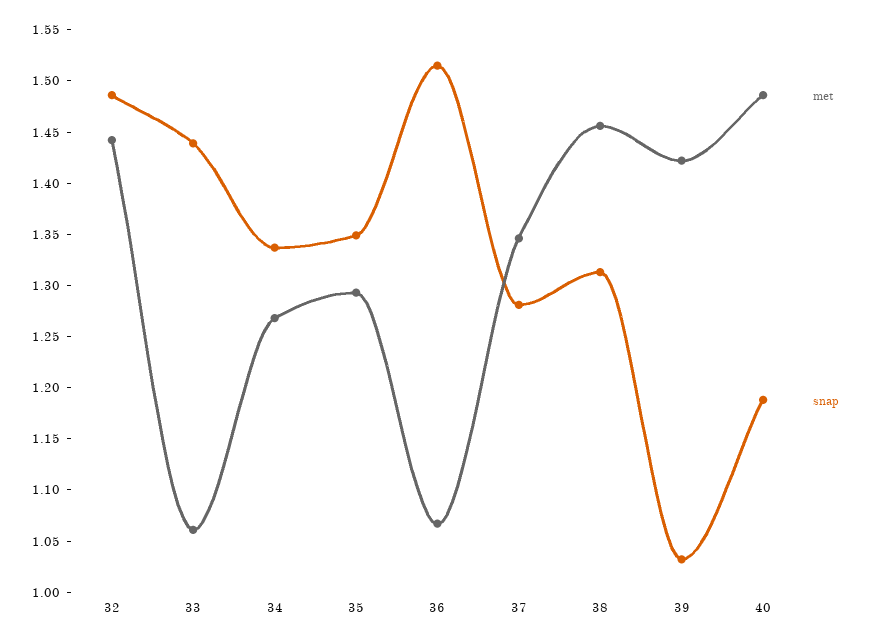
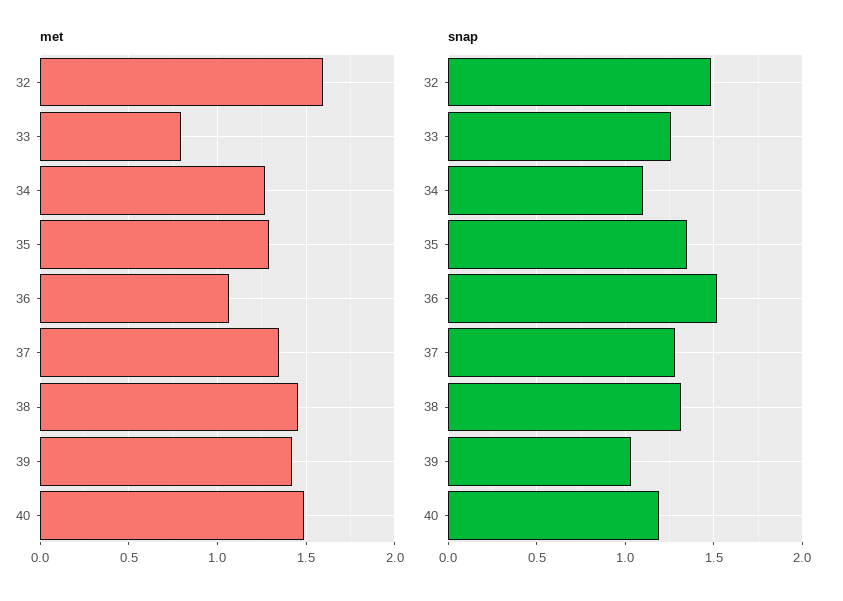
  {
    "met": {
-     "32": 1.44,
+     "32": 1.6,
-     "33": 1.06,
+     "33": 0.8,
      "34": 1.27,
      "35": 1.29,
      "36": 1.07,
      "37": 1.35,
      "38": 1.46,
      "39": 1.42,
      "40": 1.49
    },
    "snap": {
      "32": 1.49,
-     "33": 1.44,
+     "33": 1.25,
-     "34": 1.34,
+     "34": 1.1,
      "35": 1.35,
      "36": 1.52,
      "37": 1.28,
      "38": 1.31,
      "39": 1.03,
      "40": 1.19
    }
  }

